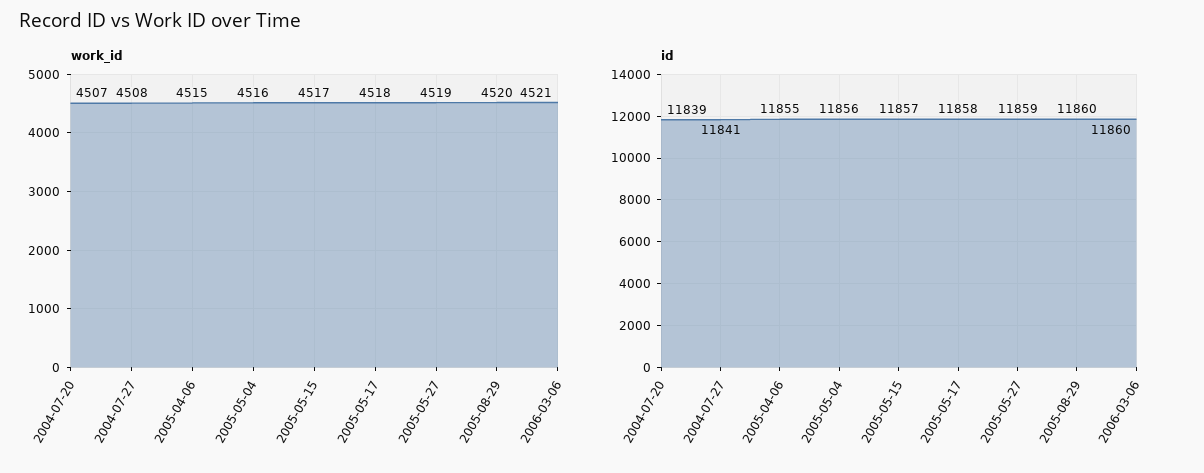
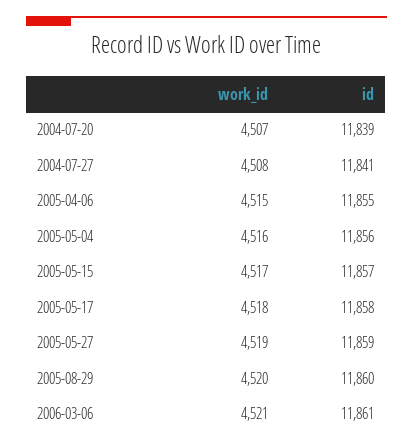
  {
    "work_id": {
      "2004-07-20": 4507,
      "2004-07-27": 4508,
      "2005-04-06": 4515,
      "2005-05-04": 4516,
      "2005-05-15": 4517,
      "2005-05-17": 4518,
      "2005-05-27": 4519,
      "2005-08-29": 4520,
      "2006-03-06": 4521
    },
    "id": {
      "2004-07-20": 11839,
      "2004-07-27": 11841,
      "2005-04-06": 11855,
      "2005-05-04": 11856,
      "2005-05-15": 11857,
      "2005-05-17": 11858,
      "2005-05-27": 11859,
      "2005-08-29": 11860,
-     "2006-03-06": 11860
+     "2006-03-06": 11861
    }
  }

